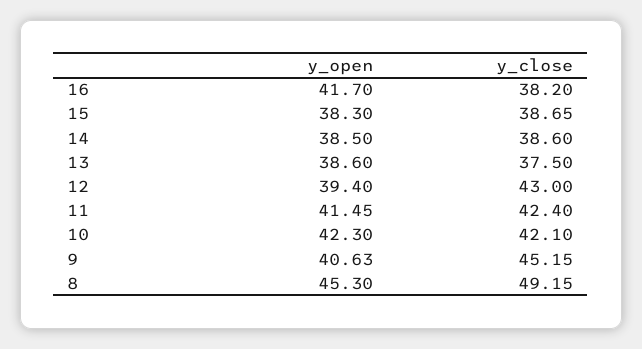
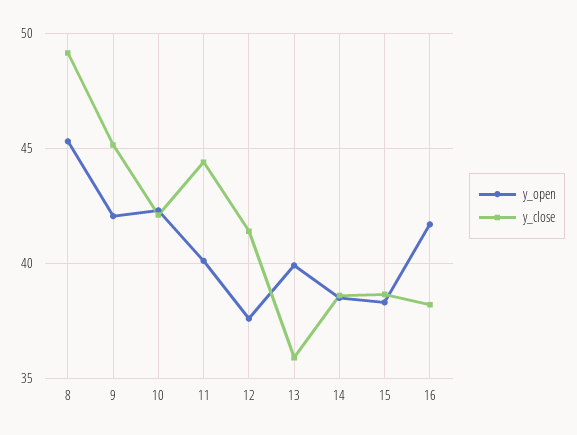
  {
    "y_open": {
      "16": 41.7,
      "15": 38.3,
      "14": 38.5,
-     "13": 38.6,
+     "13": 40,
-     "12": 39.4,
+     "12": 37.5,
-     "11": 41.45,
+     "11": 40,
      "10": 42.3,
-     "9": 40.63,
+     "9": 42,
      "8": 45.3
    },
    "y_close": {
      "16": 38.2,
      "15": 38.65,
      "14": 38.6,
-     "13": 37.5,
+     "13": 36,
-     "12": 43,
+     "12": 41.5,
-     "11": 42.4,
+     "11": 44.5,
      "10": 42.1,
      "9": 45.15,
      "8": 49.15
    }
  }

